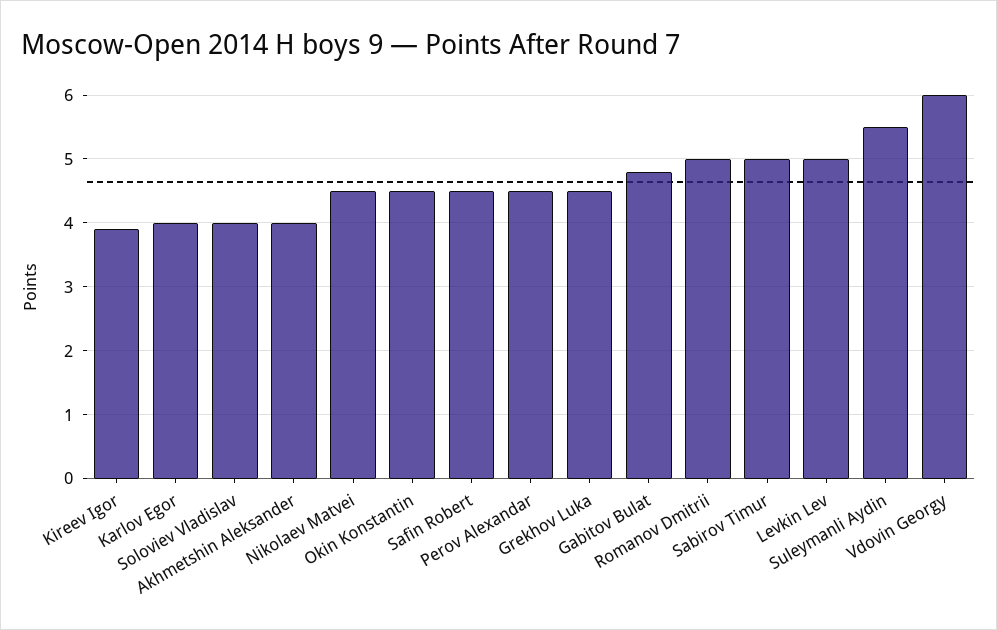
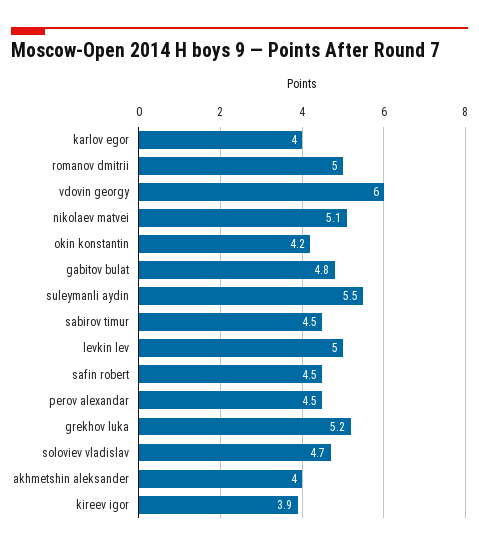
  {
    "Kireev Igor": 3.9,
    "Karlov Egor": 4,
-   "Soloviev Vladislav": 4,
+   "Soloviev Vladislav": 4.7,
    "Akhmetshin Aleksander": 4,
-   "Nikolaev Matvei": 4.5,
+   "Nikolaev Matvei": 5.1,
-   "Okin Konstantin": 4.5,
+   "Okin Konstantin": 4.2,
    "Safin Robert": 4.5,
    "Perov Alexandar": 4.5,
-   "Grekhov Luka": 4.5,
+   "Grekhov Luka": 5.2,
    "Gabitov Bulat": 4.8,
    "Romanov Dmitrii": 5,
-   "Sabirov Timur": 5,
+   "Sabirov Timur": 4.5,
    "Levkin Lev": 5,
    "Suleymanli Aydin": 5.5,
    "Vdovin Georgy": 6
  }

